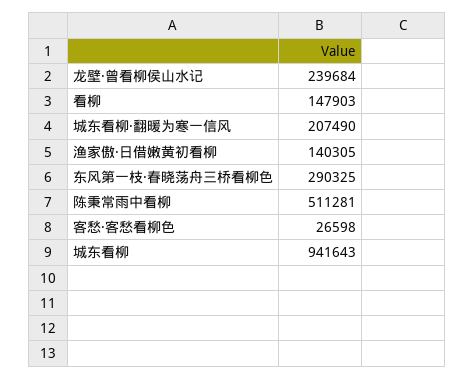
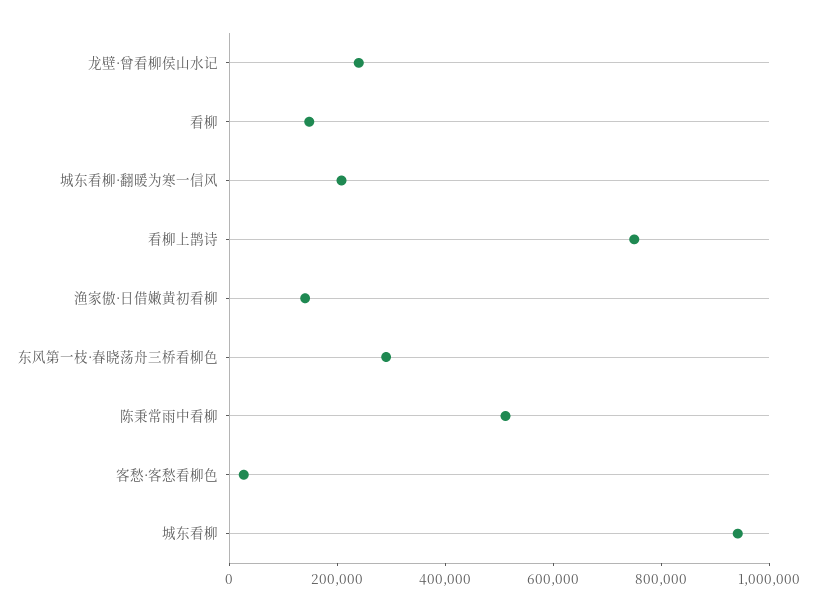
  {
    "龙壁·曾看柳侯山水记": 239684,
    "看柳": 147903,
    "城东看柳·翻暖为寒一信风": 207490,
    "渔家傲·日借嫩黄初看柳": 140305,
    "东风第一枝·春晓荡舟三桥看柳色": 290325,
    "陈秉常雨中看柳": 511281,
    "客愁·客愁看柳色": 26598,
-   "城东看柳": 941643
+   "城东看柳": 941643,
+   "看柳上鹊诗": 750000
  }

